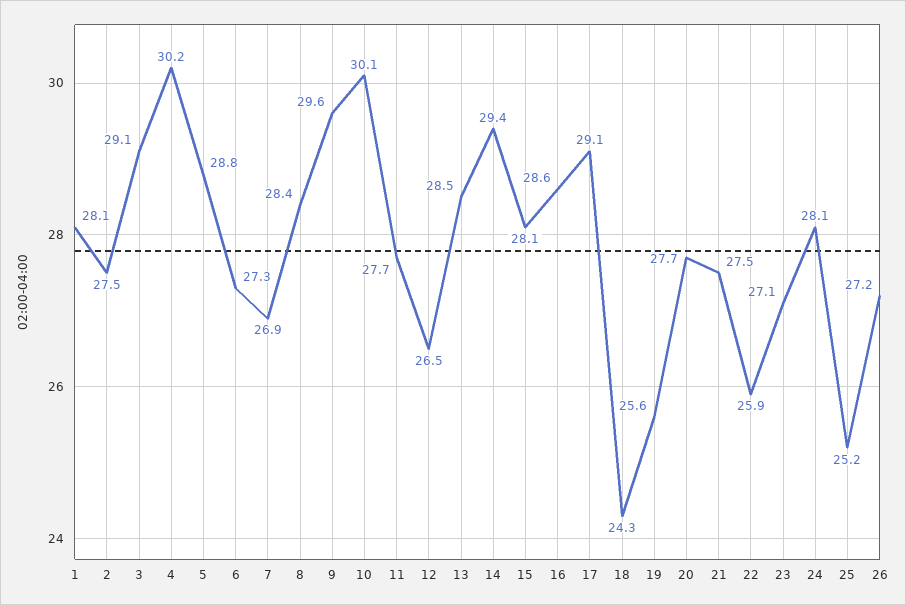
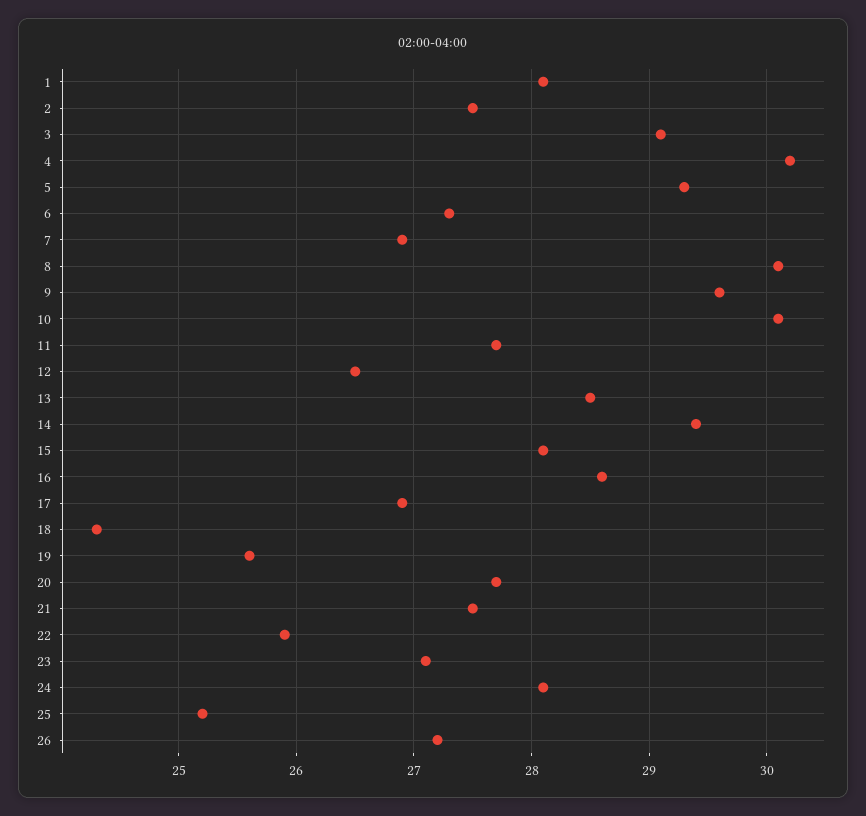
  {
    "1": 28.1,
    "2": 27.5,
    "3": 29.1,
    "4": 30.2,
-   "5": 28.8,
+   "5": 29.3,
    "6": 27.3,
    "7": 26.9,
-   "8": 28.4,
+   "8": 30.1,
    "9": 29.6,
    "10": 30.1,
    "11": 27.7,
    "12": 26.5,
    "13": 28.5,
    "14": 29.4,
    "15": 28.1,
    "16": 28.6,
-   "17": 29.1,
+   "17": 26.9,
    "18": 24.3,
    "19": 25.6,
    "20": 27.7,
    "21": 27.5,
    "22": 25.9,
    "23": 27.1,
    "24": 28.1,
    "25": 25.2,
    "26": 27.2
  }

